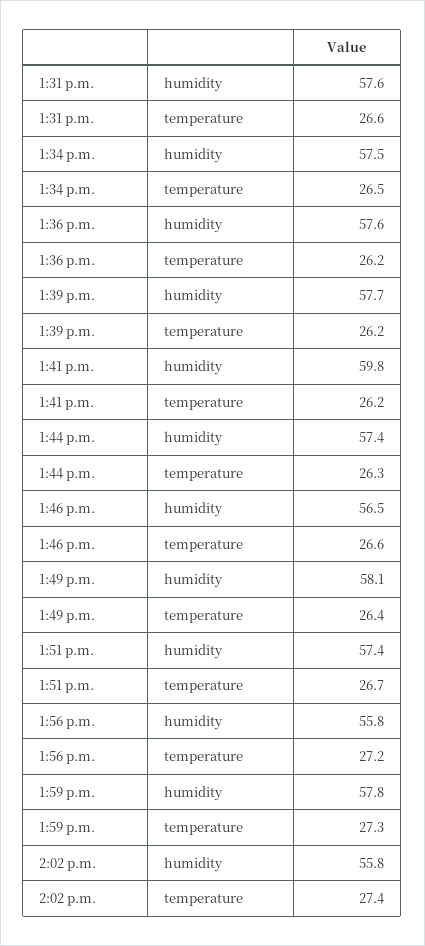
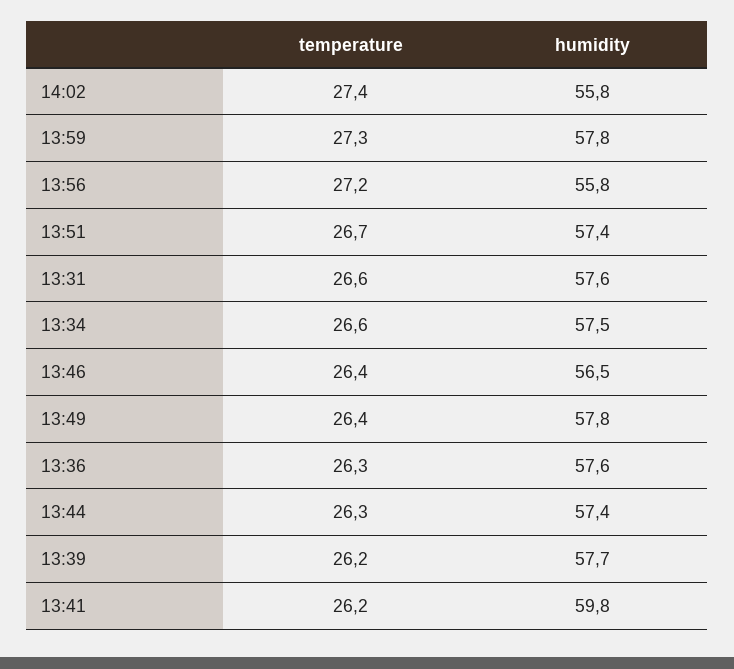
  {
    "1:31 p.m.": {
      "humidity": 57.6,
      "temperature": 26.6
    },
    "1:34 p.m.": {
      "humidity": 57.5,
-     "temperature": 26.5
+     "temperature": 26.6
    },
    "1:36 p.m.": {
      "humidity": 57.6,
-     "temperature": 26.2
+     "temperature": 26.3
    },
    "1:39 p.m.": {
      "humidity": 57.7,
      "temperature": 26.2
    },
    "1:41 p.m.": {
      "humidity": 59.8,
      "temperature": 26.2
    },
    "1:44 p.m.": {
      "humidity": 57.4,
      "temperature": 26.3
    },
    "1:46 p.m.": {
      "humidity": 56.5,
-     "temperature": 26.6
+     "temperature": 26.4
    },
    "1:49 p.m.": {
-     "humidity": 58.1,
+     "humidity": 57.8,
      "temperature": 26.4
    },
    "1:51 p.m.": {
      "humidity": 57.4,
      "temperature": 26.7
    },
    "1:56 p.m.": {
      "humidity": 55.8,
      "temperature": 27.2
    },
    "1:59 p.m.": {
      "humidity": 57.8,
      "temperature": 27.3
    },
    "2:02 p.m.": {
      "humidity": 55.8,
      "temperature": 27.4
    }
  }

